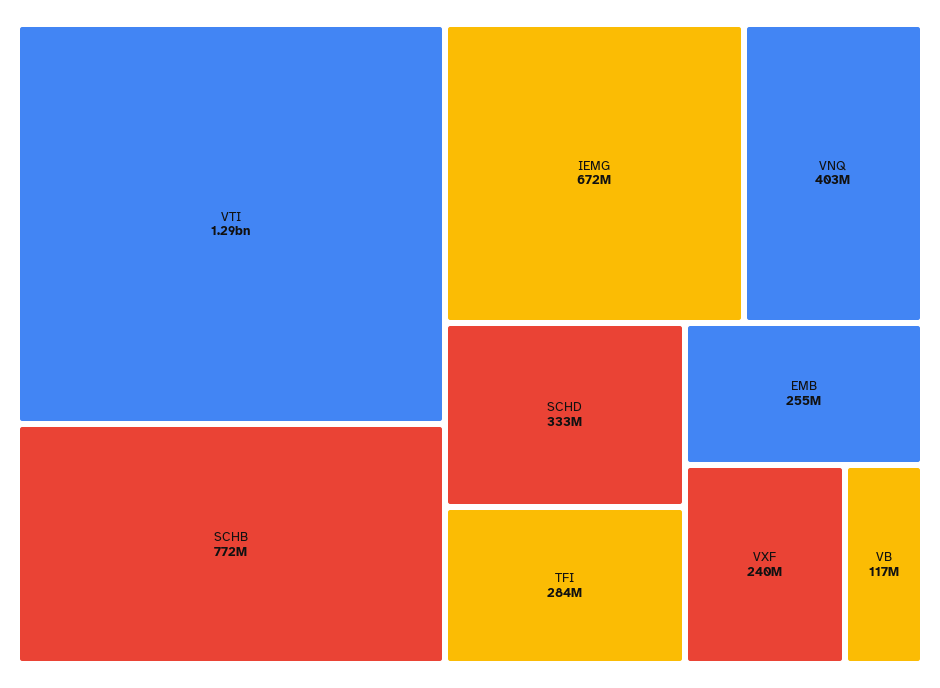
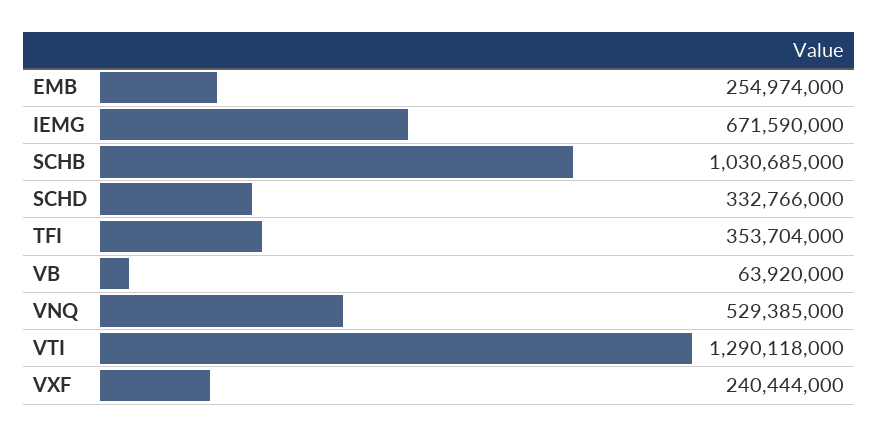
  {
    "VTI": 1290118000,
-   "SCHB": 772000000,
+   "SCHB": 1030685000,
    "IEMG": 671590000,
-   "VNQ": 403000000,
+   "VNQ": 529385000,
    "SCHD": 332766000,
-   "TFI": 284000000,
+   "TFI": 353704000,
    "EMB": 254974000,
    "VXF": 240444000,
-   "VB": 117000000
+   "VB": 63920000
  }

